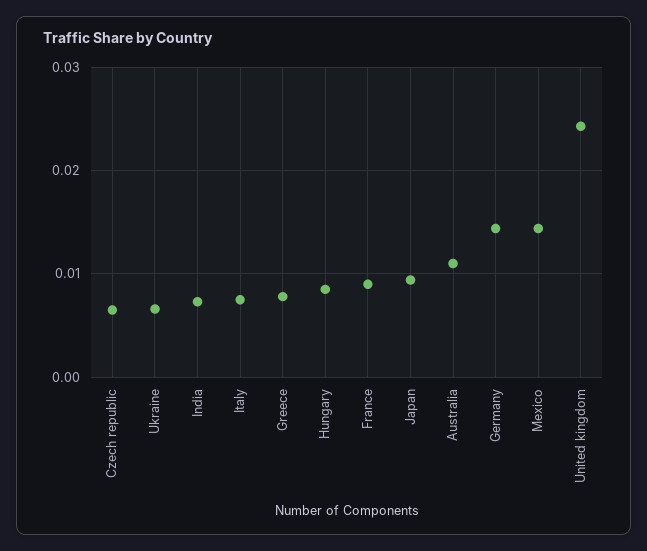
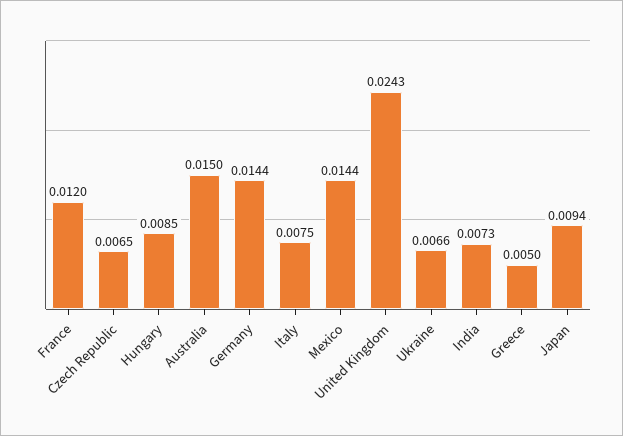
  {
    "Czech republic": 0.0065,
    "Ukraine": 0.0066,
    "India": 0.0073,
    "Italy": 0.0075,
-   "Greece": 0.008,
+   "Greece": 0.005,
    "Hungary": 0.0085,
-   "France": 0.009,
+   "France": 0.012,
    "Japan": 0.0094,
-   "Australia": 0.011,
+   "Australia": 0.015,
    "Germany": 0.0144,
    "Mexico": 0.0144,
    "United kingdom": 0.0243
  }

